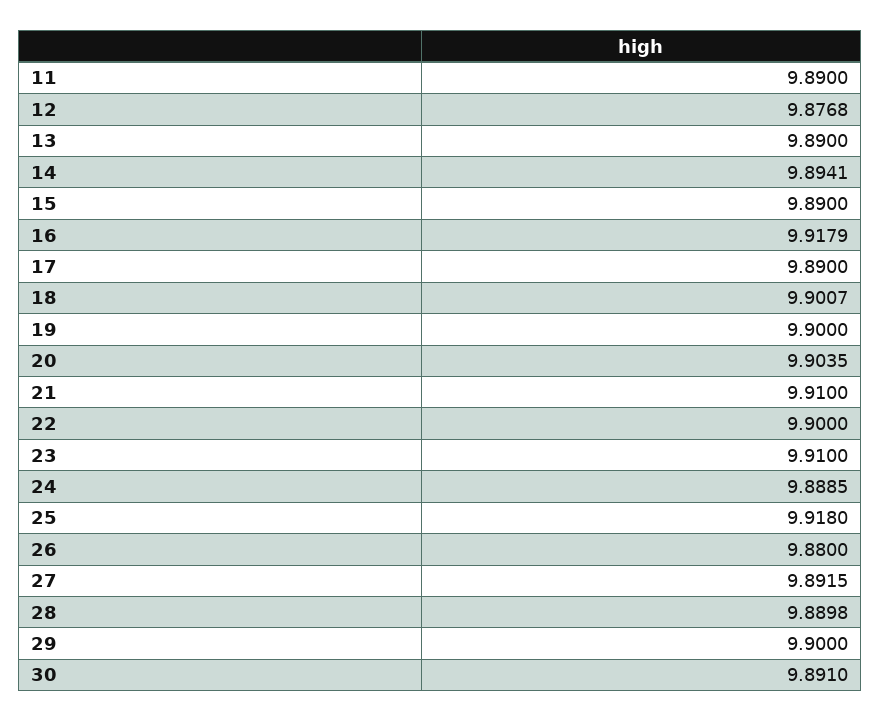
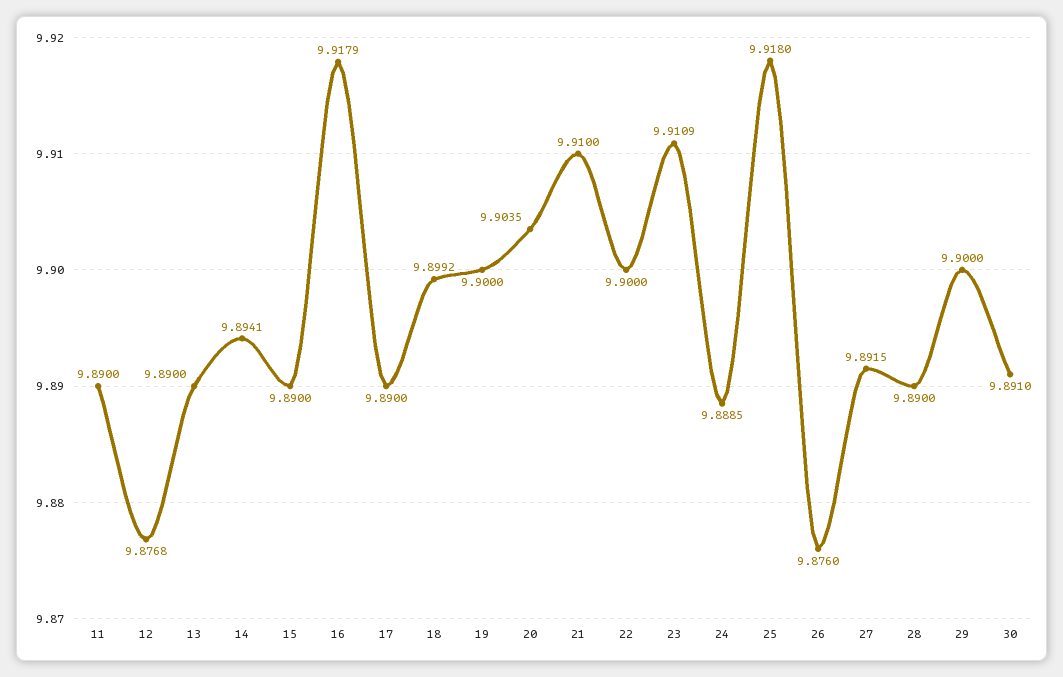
  {
    "11": 9.89,
    "12": 9.8768,
    "13": 9.89,
    "14": 9.8941,
    "15": 9.89,
    "16": 9.9179,
    "17": 9.89,
-   "18": 9.9007,
+   "18": 9.8992,
    "19": 9.9,
    "20": 9.9035,
    "21": 9.91,
    "22": 9.9,
-   "23": 9.91,
+   "23": 9.9109,
    "24": 9.8885,
    "25": 9.918,
-   "26": 9.88,
+   "26": 9.876,
    "27": 9.8915,
-   "28": 9.8898,
+   "28": 9.89,
    "29": 9.9,
    "30": 9.891
  }

